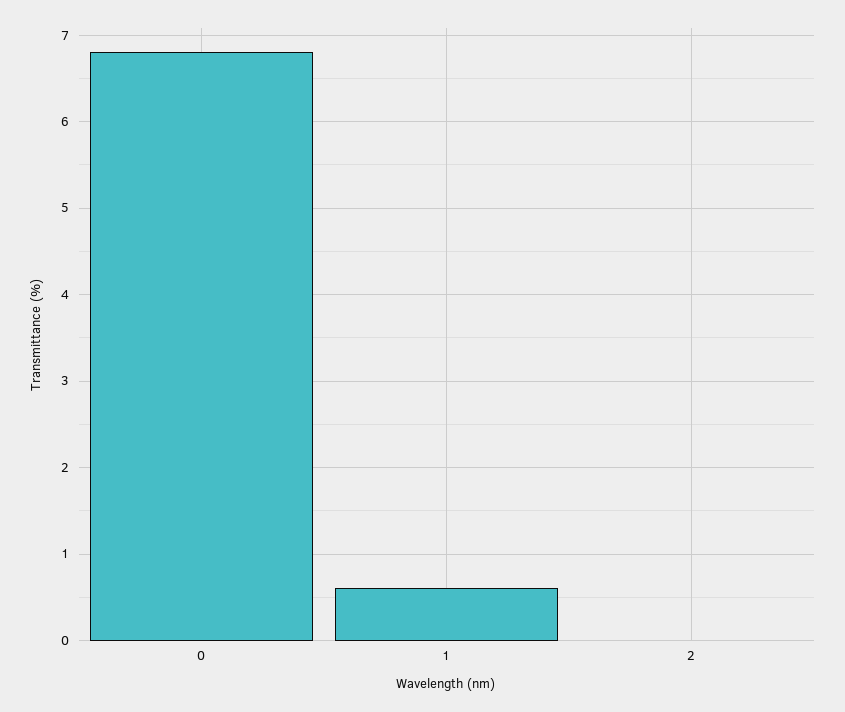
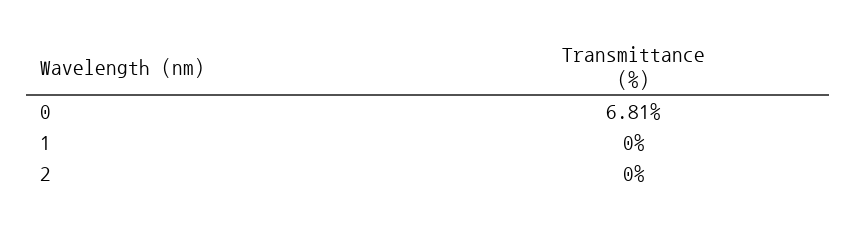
  {
    "0": 6.81,
-   "1": 0.6,
+   "1": 0,
    "2": 0
  }

